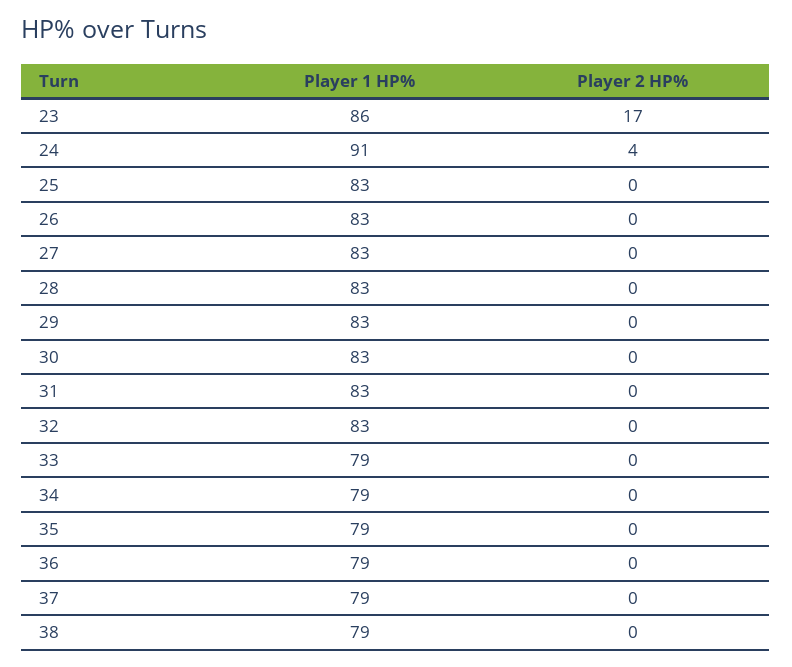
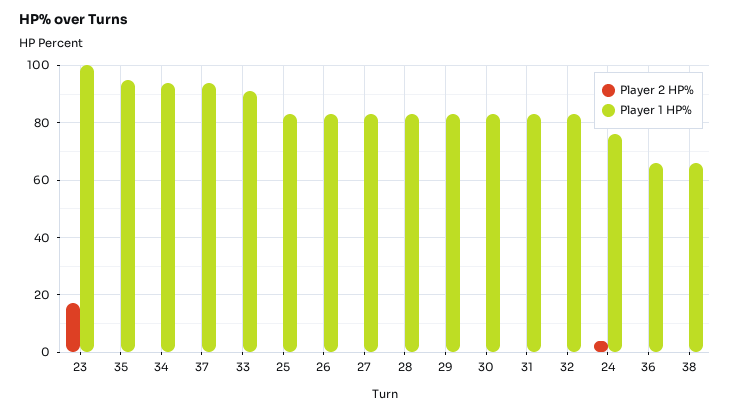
  {
    "Player 1 HP%": {
-     "23": 86,
+     "23": 100,
-     "24": 91,
+     "24": 75,
      "25": 83,
      "26": 83,
      "27": 83,
      "28": 83,
      "29": 83,
      "30": 83,
      "31": 83,
      "32": 83,
-     "33": 79,
+     "33": 90,
-     "34": 79,
+     "34": 95,
-     "35": 79,
+     "35": 95,
-     "36": 79,
+     "36": 65,
-     "37": 79,
+     "37": 95,
-     "38": 79
+     "38": 65
    },
    "Player 2 HP%": {
      "23": 17,
      "24": 4,
      "25": 0,
      "26": 0,
      "27": 0,
      "28": 0,
      "29": 0,
      "30": 0,
      "31": 0,
      "32": 0,
      "33": 0,
      "34": 0,
      "35": 0,
      "36": 0,
      "37": 0,
      "38": 0
    }
  }

